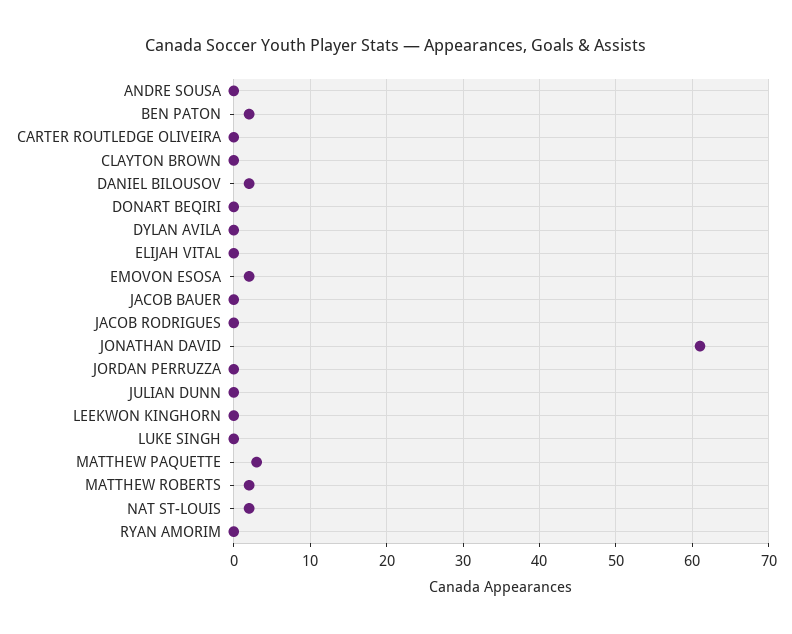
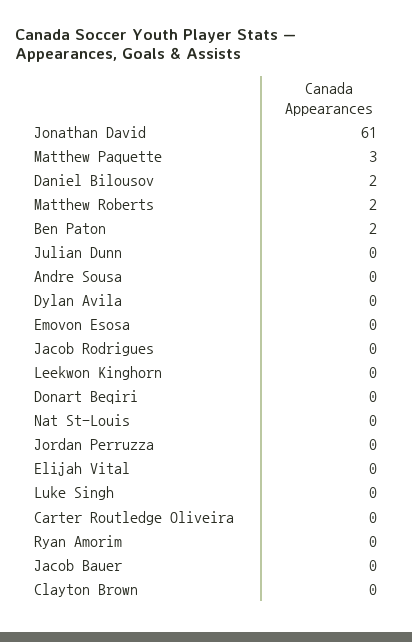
  {
    "ANDRE SOUSA": 0,
    "BEN PATON": 2,
    "CARTER ROUTLEDGE OLIVEIRA": 0,
    "CLAYTON BROWN": 0,
    "DANIEL BILOUSOV": 2,
    "DONART BEQIRI": 0,
    "DYLAN AVILA": 0,
    "ELIJAH VITAL": 0,
-   "EMOVON ESOSA": 2,
+   "EMOVON ESOSA": 0,
    "JACOB BAUER": 0,
    "JACOB RODRIGUES": 0,
    "JONATHAN DAVID": 61,
    "JORDAN PERRUZZA": 0,
    "JULIAN DUNN": 0,
    "LEEKWON KINGHORN": 0,
    "LUKE SINGH": 0,
    "MATTHEW PAQUETTE": 3,
    "MATTHEW ROBERTS": 2,
-   "NAT ST-LOUIS": 2,
+   "NAT ST-LOUIS": 0,
    "RYAN AMORIM": 0
  }

